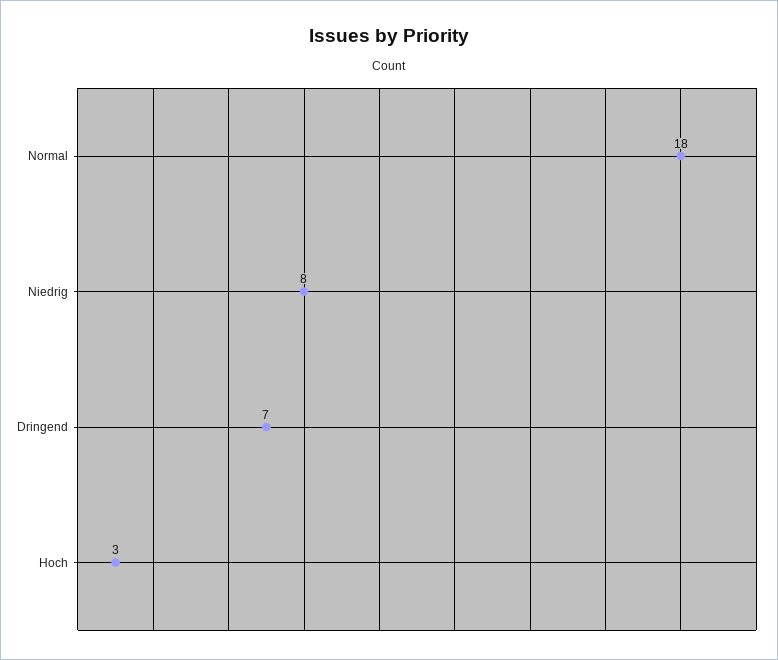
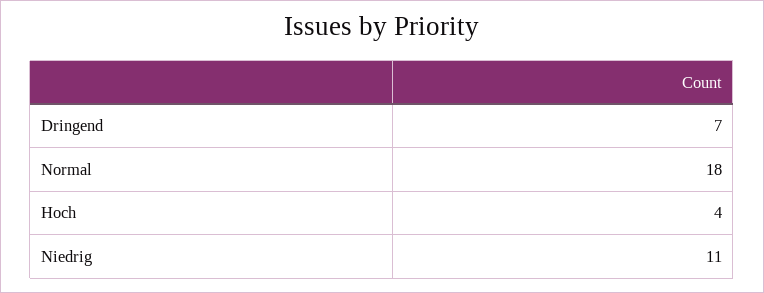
  {
    "Normal": 18,
-   "Niedrig": 8,
+   "Niedrig": 11,
    "Dringend": 7,
-   "Hoch": 3
+   "Hoch": 4
  }

